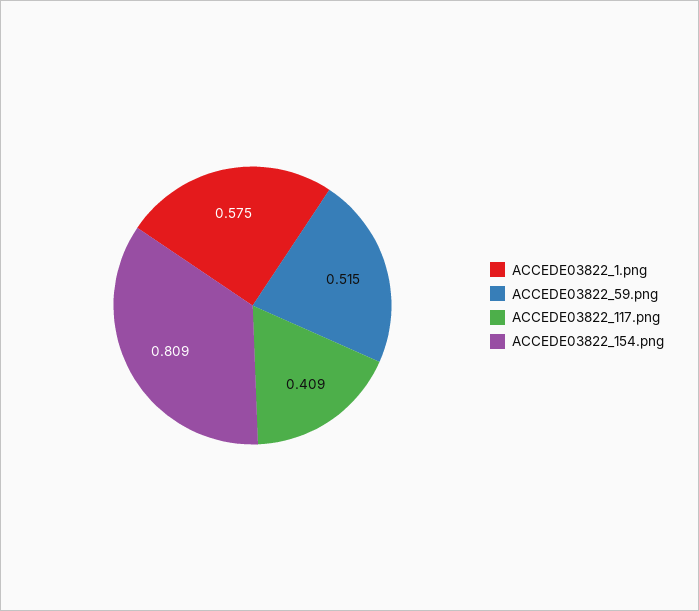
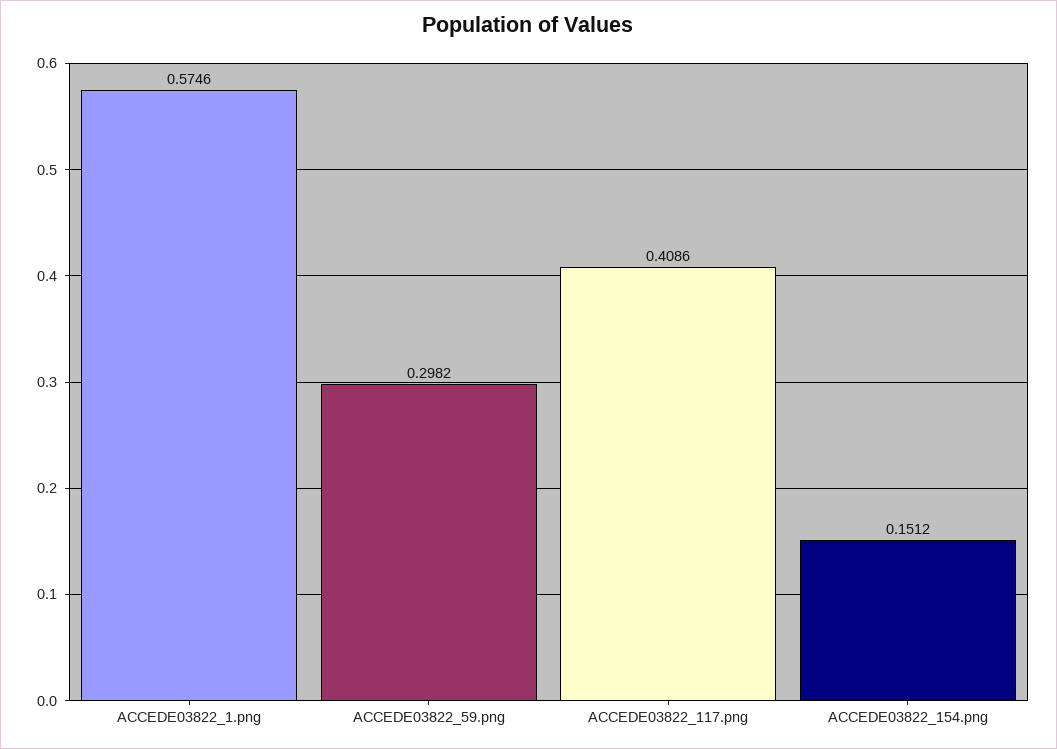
  {
    "ACCEDE03822_1.png": 0.5746,
-   "ACCEDE03822_59.png": 0.515,
+   "ACCEDE03822_59.png": 0.2982,
    "ACCEDE03822_117.png": 0.4086,
-   "ACCEDE03822_154.png": 0.809
+   "ACCEDE03822_154.png": 0.1512
  }

